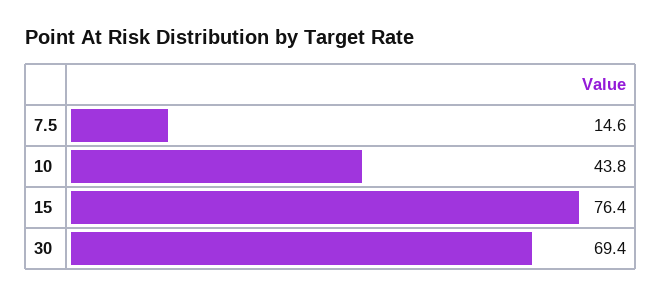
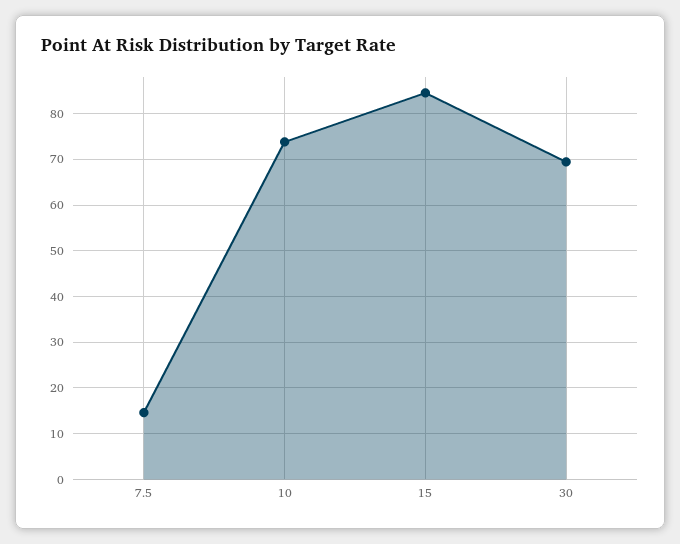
  {
    "7.5": 14.6,
-   "10": 43.8,
+   "10": 74,
-   "15": 76.4,
+   "15": 84,
    "30": 69.4
  }

